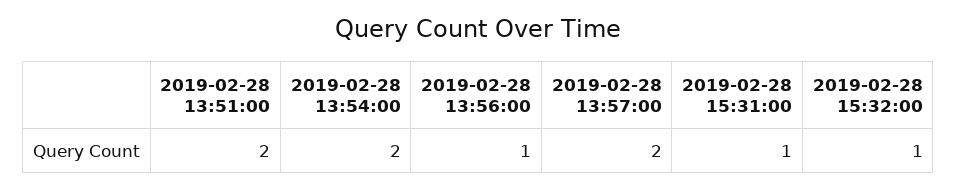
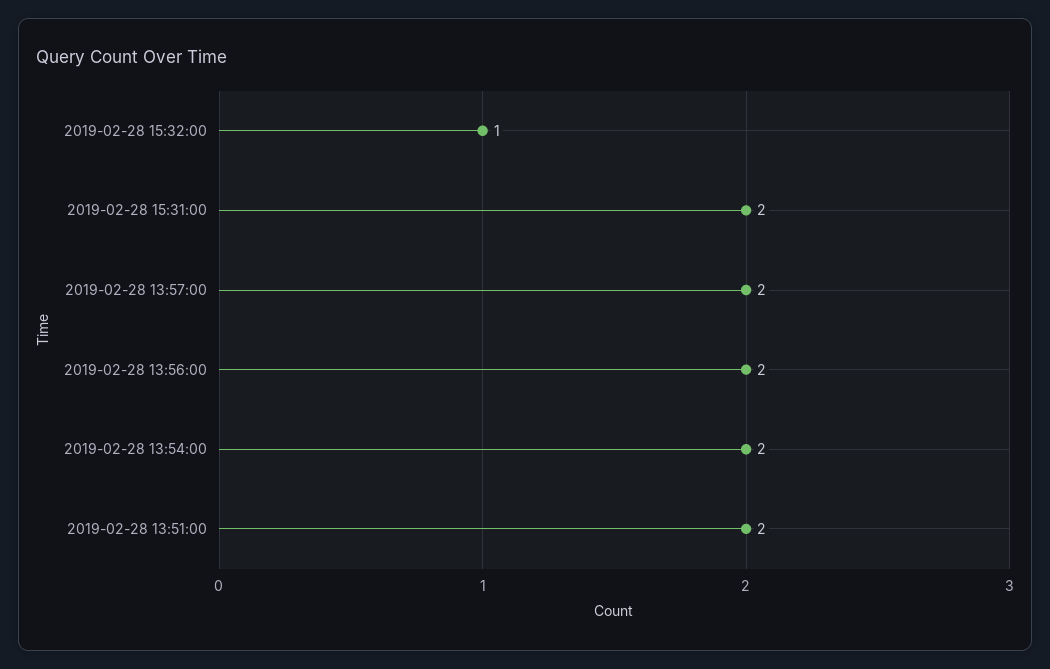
  {
    "2019-02-28 13:51:00": 2,
    "2019-02-28 13:54:00": 2,
-   "2019-02-28 13:56:00": 1,
+   "2019-02-28 13:56:00": 2,
    "2019-02-28 13:57:00": 2,
-   "2019-02-28 15:31:00": 1,
+   "2019-02-28 15:31:00": 2,
    "2019-02-28 15:32:00": 1
  }

